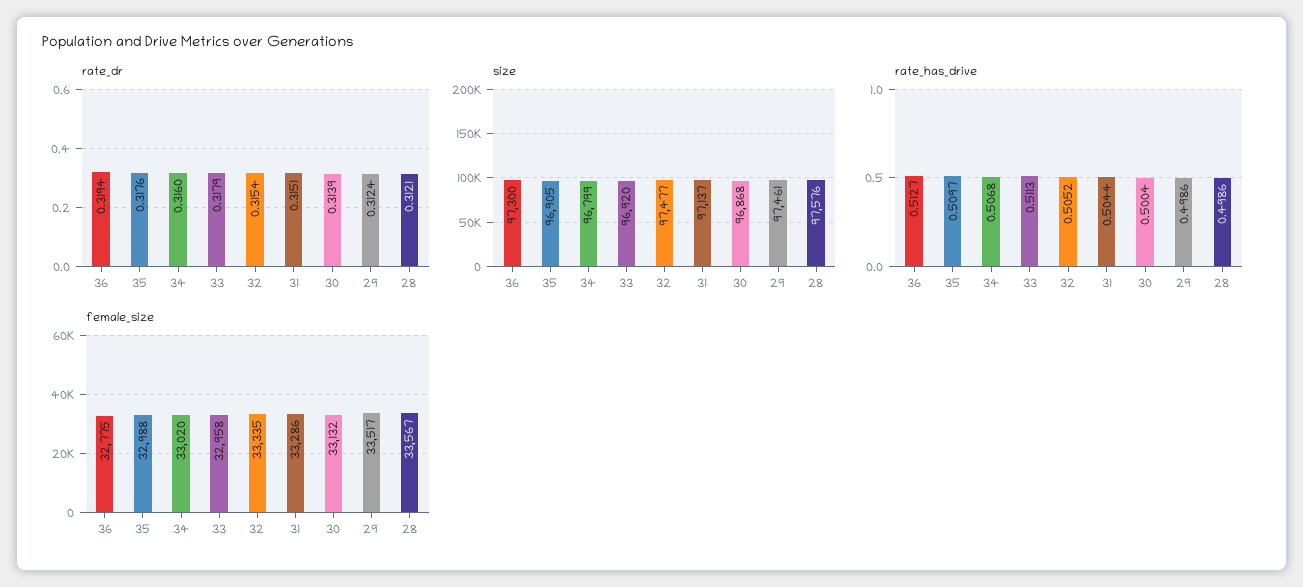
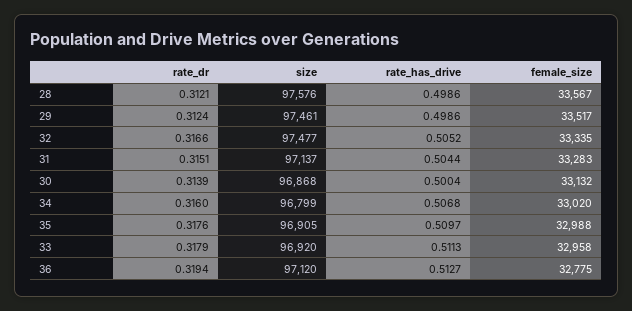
  {
    "rate_dr": {
      "36": 0.3194,
      "35": 0.3176,
      "34": 0.316,
      "33": 0.3179,
-     "32": 0.3154,
+     "32": 0.3166,
      "31": 0.3151,
      "30": 0.3139,
      "29": 0.3124,
      "28": 0.3121
    },
    "size": {
-     "36": 97300,
+     "36": 97120,
      "35": 96905,
      "34": 96799,
      "33": 96920,
      "32": 97477,
      "31": 97137,
      "30": 96868,
      "29": 97461,
      "28": 97576
    },
    "rate_has_drive": {
      "36": 0.5127,
      "35": 0.5097,
      "34": 0.5068,
      "33": 0.5113,
      "32": 0.5052,
      "31": 0.5044,
      "30": 0.5004,
      "29": 0.4986,
      "28": 0.4986
    },
    "female_size": {
      "36": 32775,
      "35": 32988,
      "34": 33020,
      "33": 32958,
      "32": 33335,
-     "31": 33286,
+     "31": 33283,
      "30": 33132,
      "29": 33517,
      "28": 33567
    }
  }

